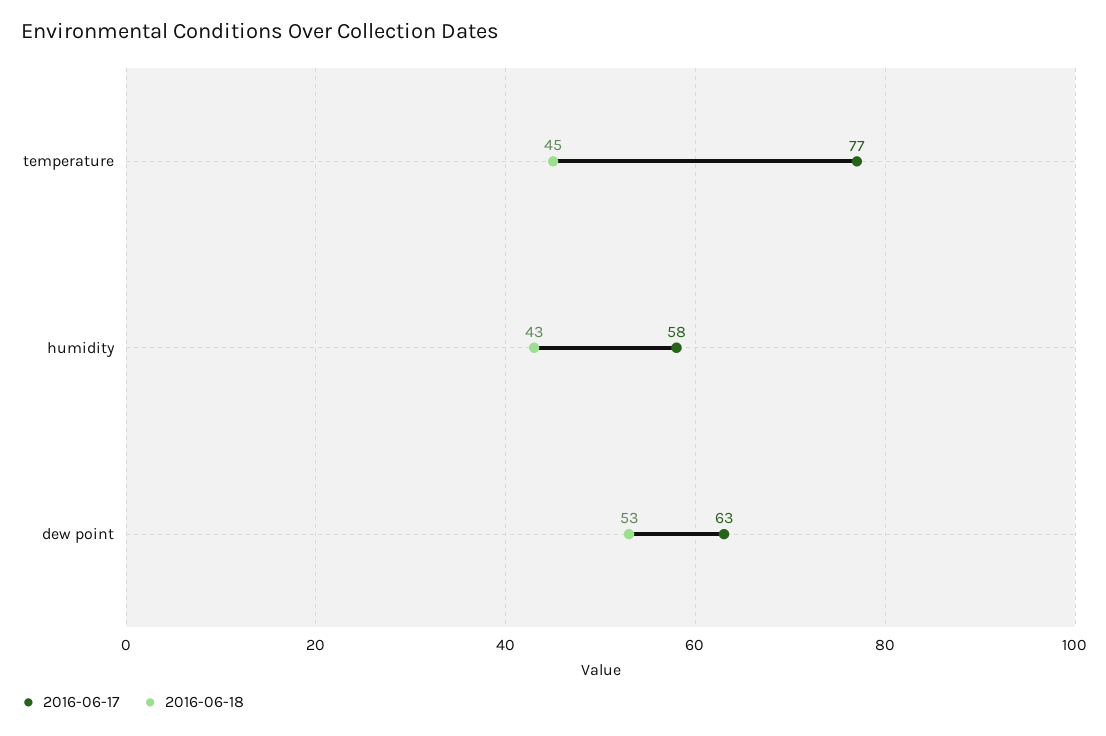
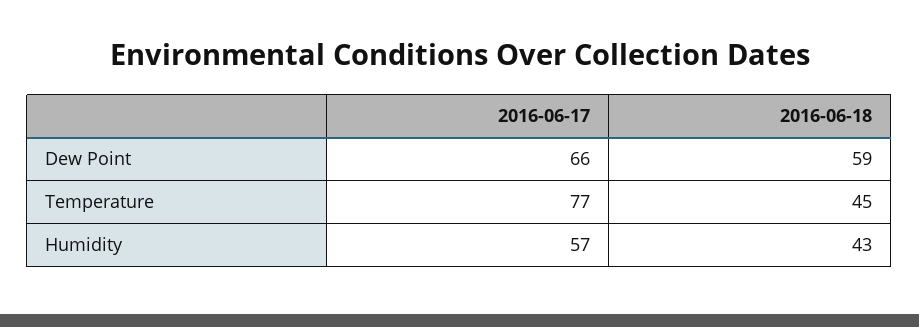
  {
    "2016-06-17": {
      "temperature": 77,
-     "humidity": 58,
+     "humidity": 57,
-     "dew point": 63
+     "dew point": 66
    },
    "2016-06-18": {
      "temperature": 45,
      "humidity": 43,
-     "dew point": 53
+     "dew point": 59
    }
  }

